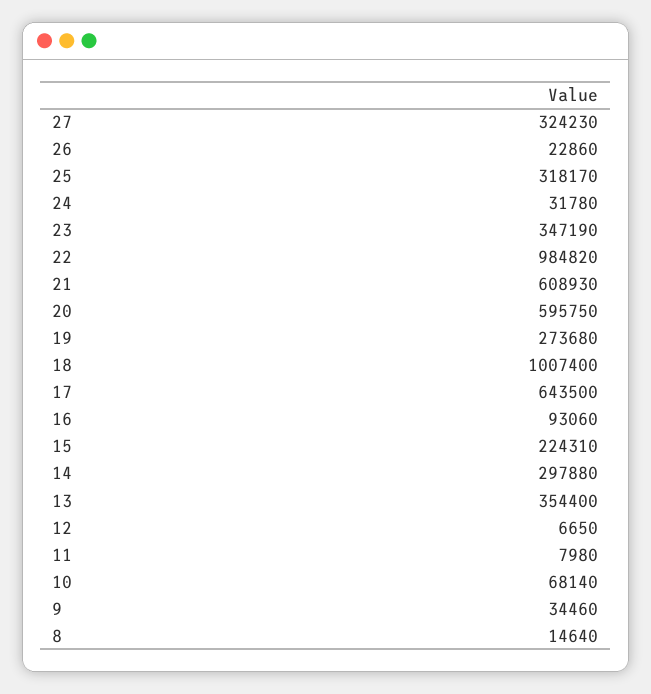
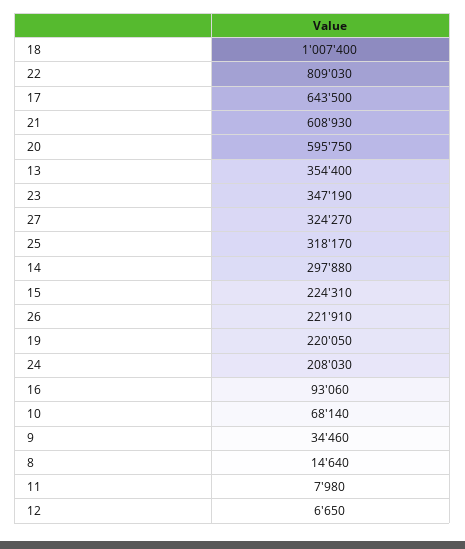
  {
-   "27": 324230,
+   "27": 324270,
-   "26": 22860,
+   "26": 221910,
    "25": 318170,
-   "24": 31780,
+   "24": 208030,
    "23": 347190,
-   "22": 984820,
+   "22": 809030,
    "21": 608930,
    "20": 595750,
-   "19": 273680,
+   "19": 220050,
    "18": 1007400,
    "17": 643500,
    "16": 93060,
    "15": 224310,
    "14": 297880,
    "13": 354400,
    "12": 6650,
    "11": 7980,
    "10": 68140,
    "9": 34460,
    "8": 14640
  }

